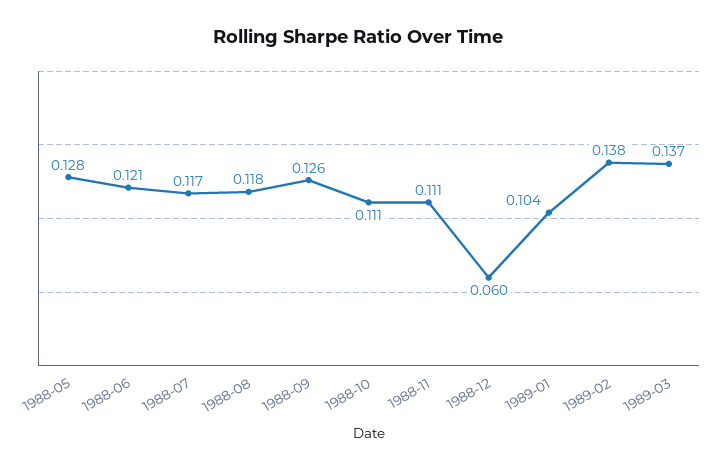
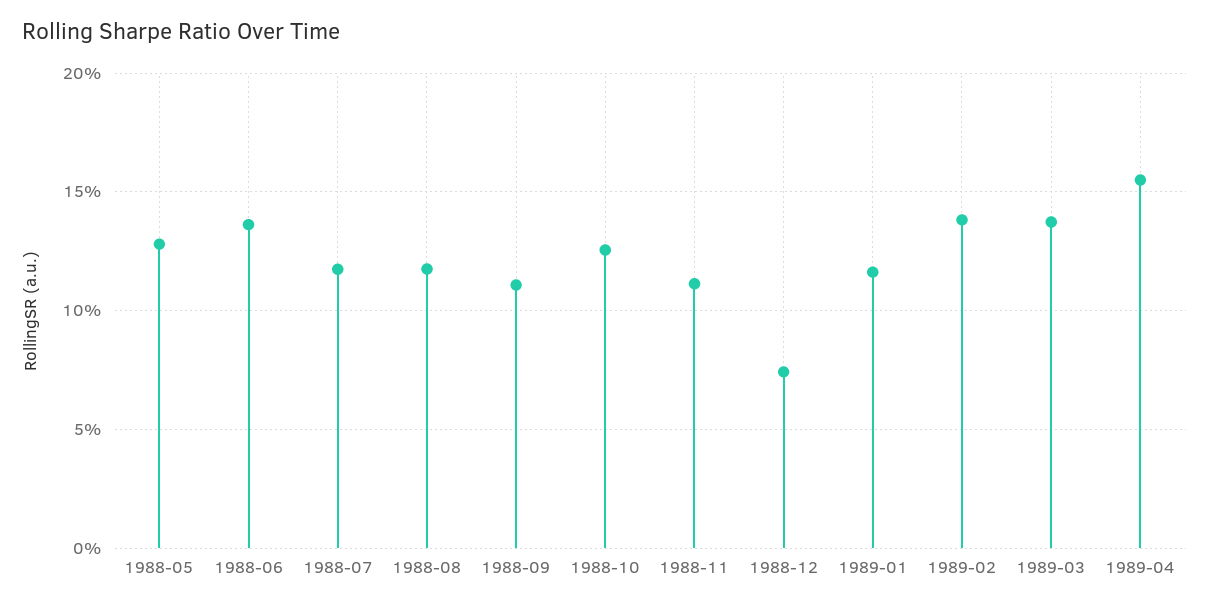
  {
    "1988-05": 0.128,
-   "1988-06": 0.121,
+   "1988-06": 0.135,
    "1988-07": 0.117,
    "1988-08": 0.118,
-   "1988-09": 0.126,
+   "1988-09": 0.11,
-   "1988-10": 0.111,
+   "1988-10": 0.125,
    "1988-11": 0.111,
-   "1988-12": 0.06,
+   "1988-12": 0.075,
-   "1989-01": 0.104,
+   "1989-01": 0.115,
    "1989-02": 0.138,
-   "1989-03": 0.137
+   "1989-03": 0.137,
+   "1989-04": 0.155
  }

